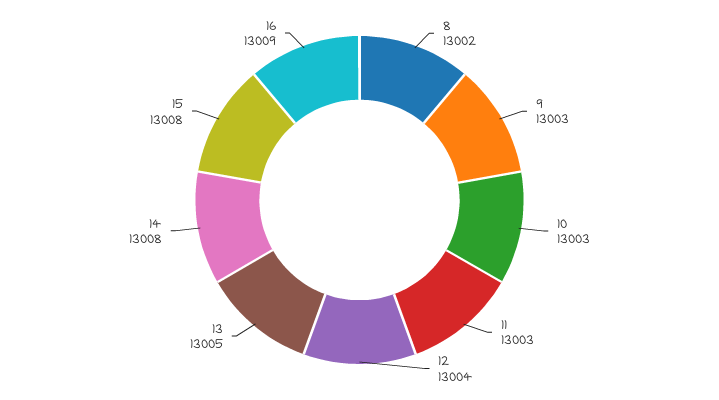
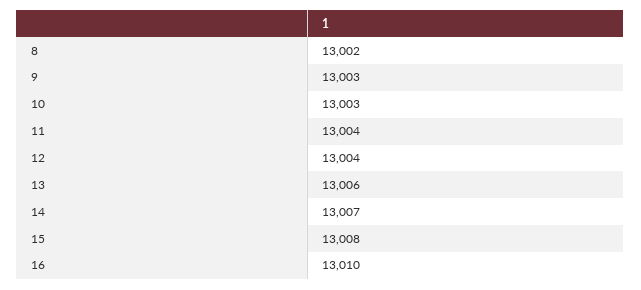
  {
    "8": 13002,
    "9": 13003,
    "10": 13003,
-   "11": 13003,
+   "11": 13004,
    "12": 13004,
-   "13": 13005,
+   "13": 13006,
-   "14": 13008,
+   "14": 13007,
    "15": 13008,
-   "16": 13009
+   "16": 13010
  }

